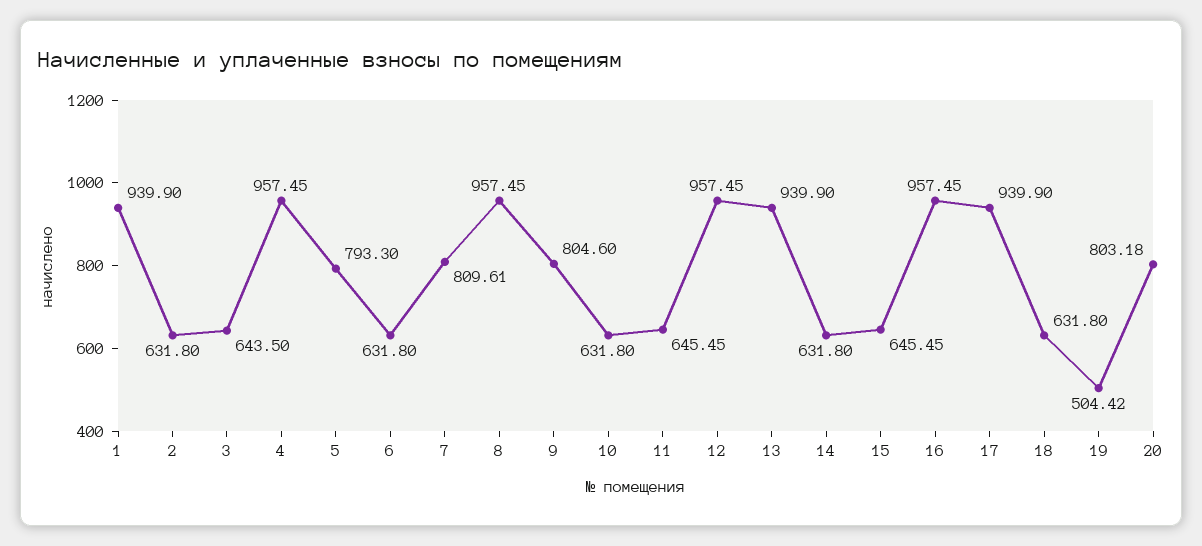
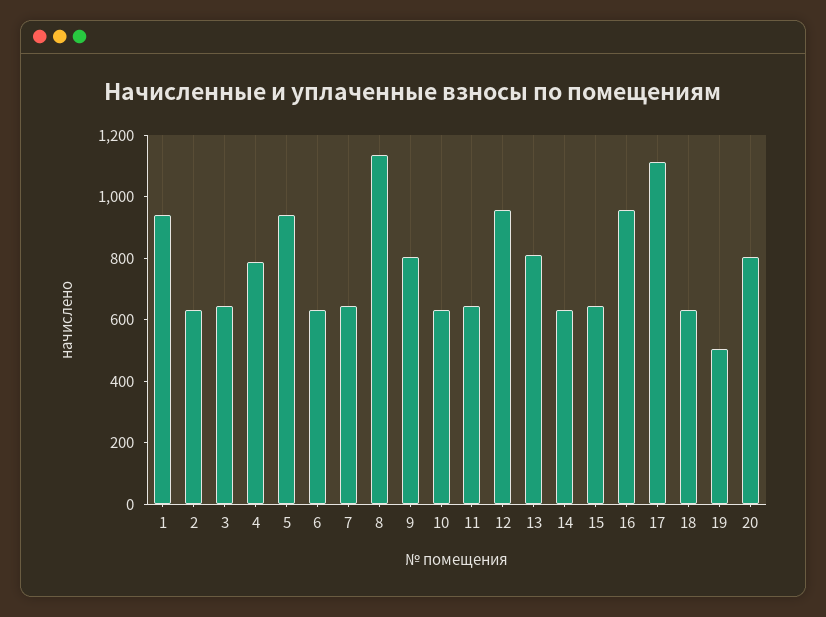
  {
    "1": 939.9,
    "2": 631.8,
    "3": 643.5,
-   "4": 957.45,
+   "4": 800,
-   "5": 793.3,
+   "5": 950,
    "6": 631.8,
-   "7": 809.61,
+   "7": 650,
-   "8": 957.45,
+   "8": 1150,
    "9": 804.6,
    "10": 631.8,
    "11": 645.45,
    "12": 957.45,
-   "13": 939.9,
+   "13": 800,
    "14": 631.8,
    "15": 645.45,
    "16": 957.45,
-   "17": 939.9,
+   "17": 1100,
    "18": 631.8,
    "19": 504.42,
    "20": 803.18
  }

